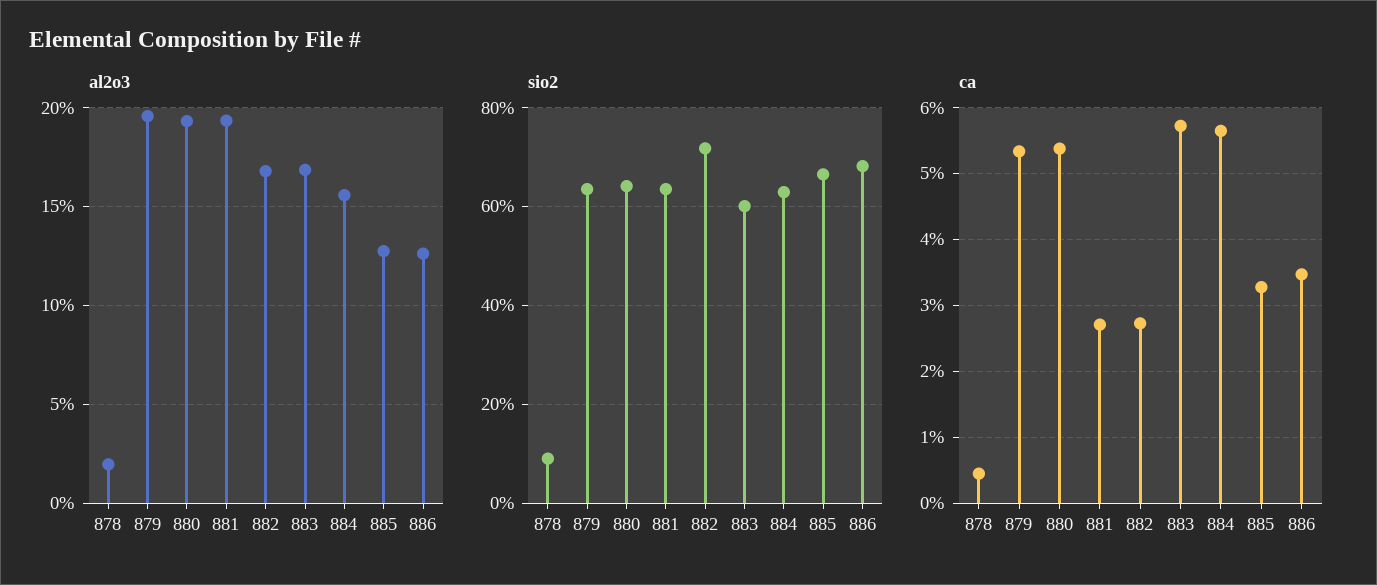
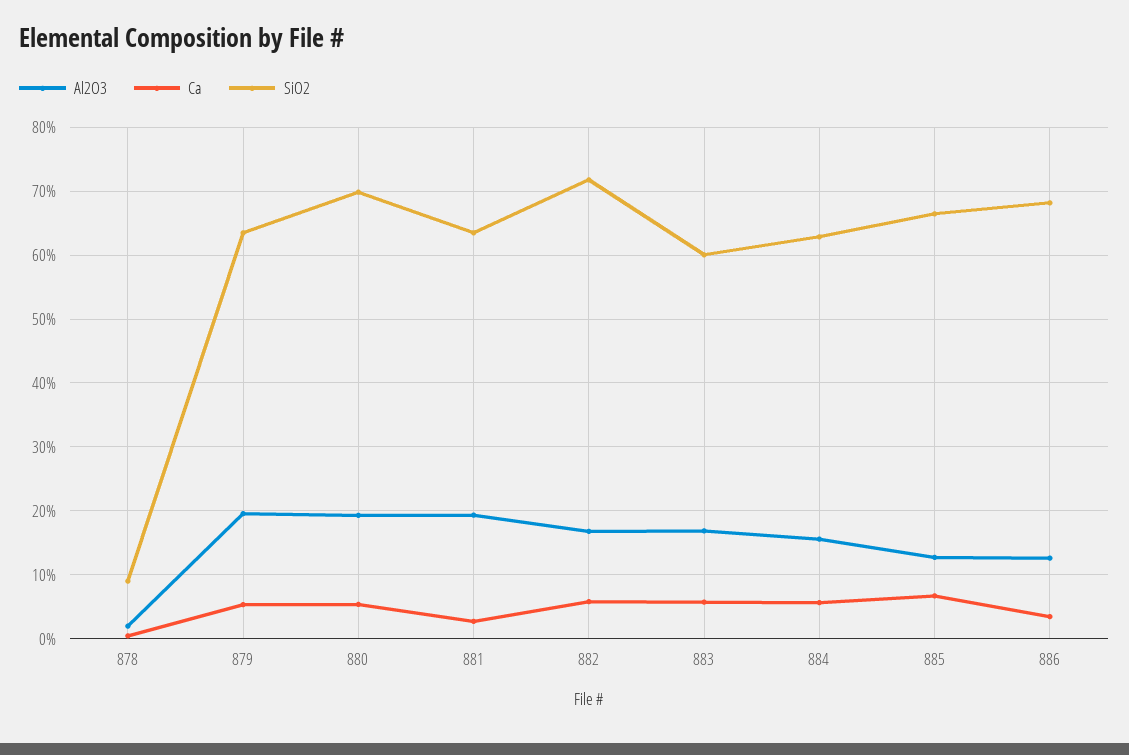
  {
    "al2o3": {
      "878": 2,
      "879": 19.5,
      "880": 19.5,
      "881": 19.5,
      "882": 17,
      "883": 17,
      "884": 15.5,
      "885": 12.5,
      "886": 12.5
    },
    "sio2": {
      "878": 9,
      "879": 63,
-     "880": 64,
+     "880": 70,
      "881": 63,
      "882": 72,
      "883": 60,
      "884": 63,
      "885": 66,
      "886": 68
    },
    "ca": {
      "878": 0.4,
      "879": 5.3,
      "880": 5.4,
      "881": 2.7,
-     "882": 2.7,
+     "882": 6,
      "883": 5.7,
      "884": 5.6,
-     "885": 3.3,
+     "885": 7,
      "886": 3.5
    }
  }

